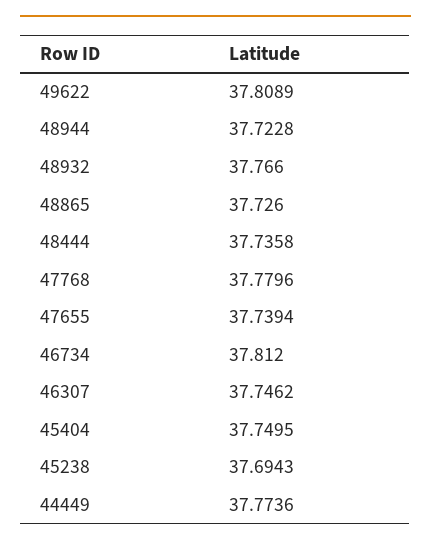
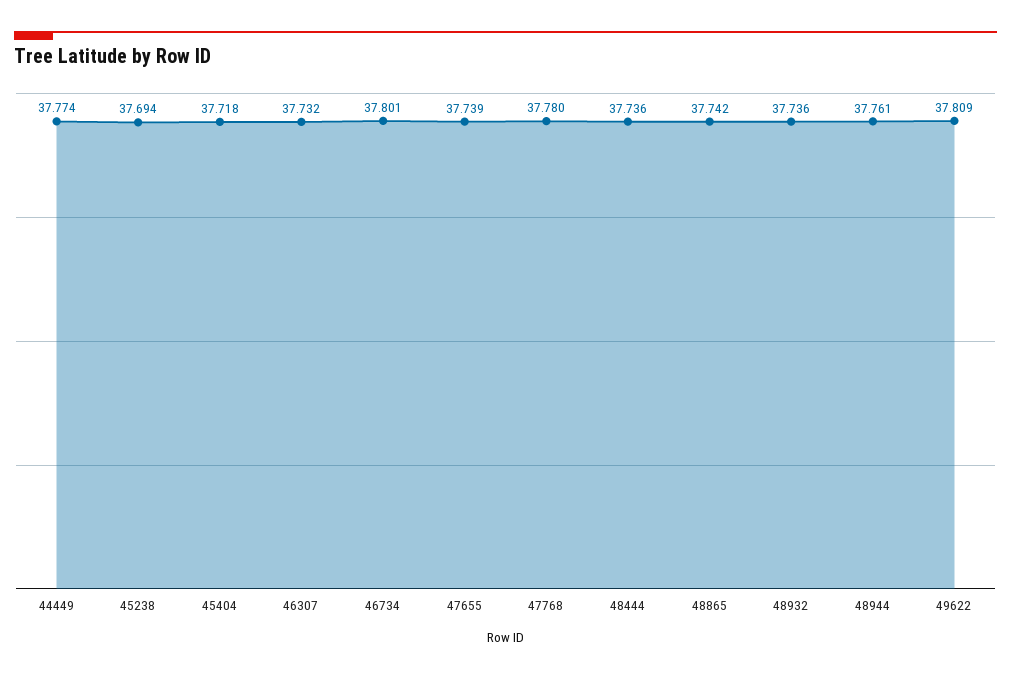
  {
    "49622": 37.8089,
-   "48944": 37.7228,
+   "48944": 37.761,
-   "48932": 37.766,
+   "48932": 37.736,
-   "48865": 37.726,
+   "48865": 37.742,
    "48444": 37.7358,
    "47768": 37.7796,
    "47655": 37.7394,
-   "46734": 37.812,
+   "46734": 37.801,
-   "46307": 37.7462,
+   "46307": 37.732,
-   "45404": 37.7495,
+   "45404": 37.718,
    "45238": 37.6943,
    "44449": 37.7736
  }

